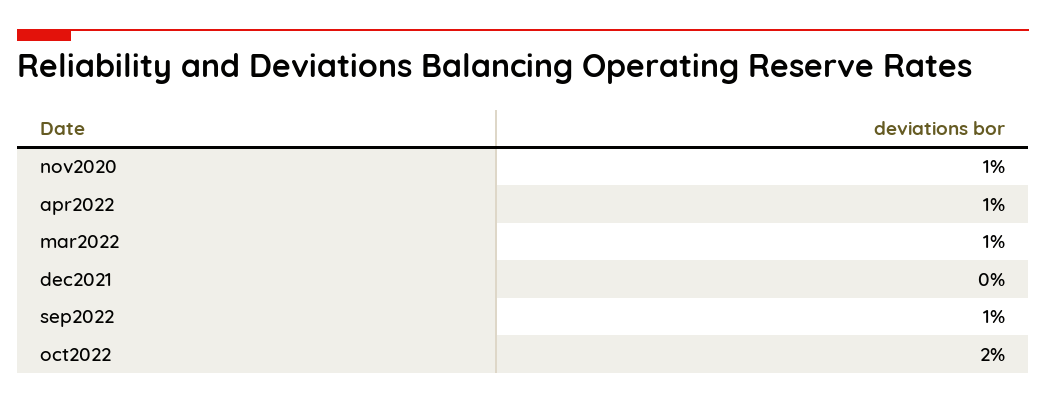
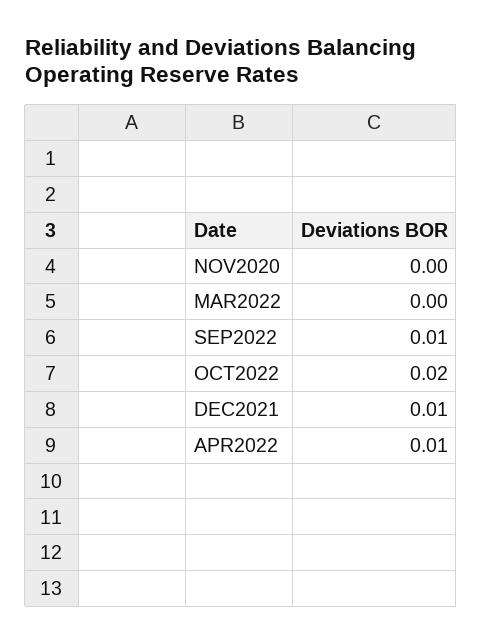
  {
-   "nov2020": 0.01,
+   "nov2020": 0,
    "apr2022": 0.01,
-   "mar2022": 0.01,
+   "mar2022": 0,
-   "dec2021": 0,
+   "dec2021": 0.01,
    "sep2022": 0.01,
    "oct2022": 0.02
  }

